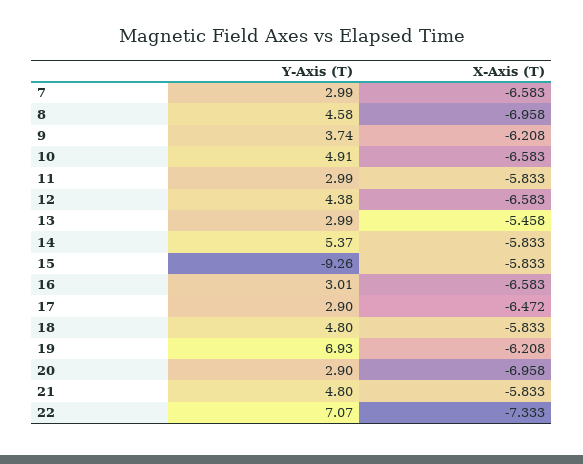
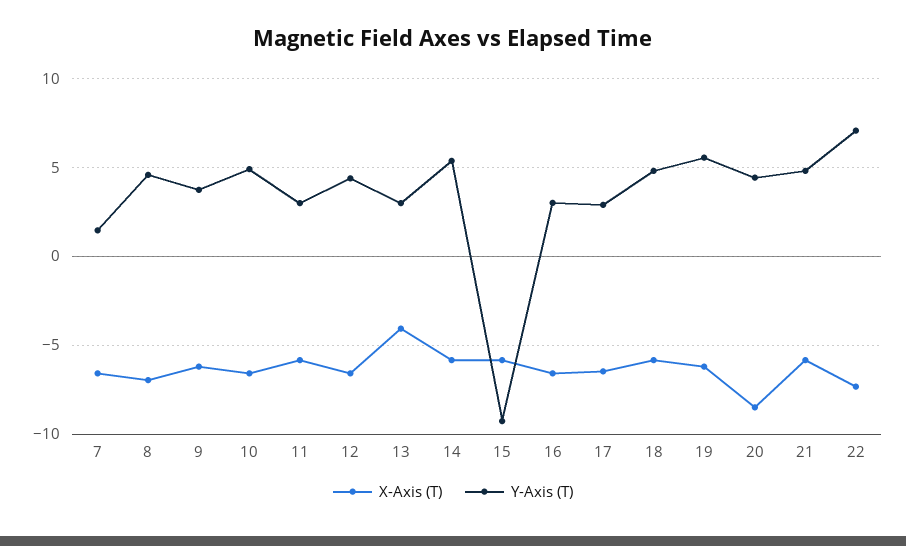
  {
    "Y-Axis (T)": {
-     "7": 2.99,
+     "7": 1.5,
      "8": 4.58,
      "9": 3.74,
      "10": 4.91,
      "11": 2.99,
      "12": 4.38,
      "13": 2.99,
      "14": 5.37,
      "15": -9.26,
      "16": 3.01,
      "17": 2.9,
      "18": 4.8,
-     "19": 6.93,
+     "19": 5.5,
-     "20": 2.9,
+     "20": 4.5,
      "21": 4.8,
      "22": 7.07
    },
    "X-Axis (T)": {
      "7": -6.583,
      "8": -6.958,
      "9": -6.208,
      "10": -6.583,
      "11": -5.833,
      "12": -6.583,
-     "13": -5.458,
+     "13": -4,
      "14": -5.833,
      "15": -5.833,
      "16": -6.583,
      "17": -6.472,
      "18": -5.833,
      "19": -6.208,
-     "20": -6.958,
+     "20": -8.5,
      "21": -5.833,
      "22": -7.333
    }
  }

